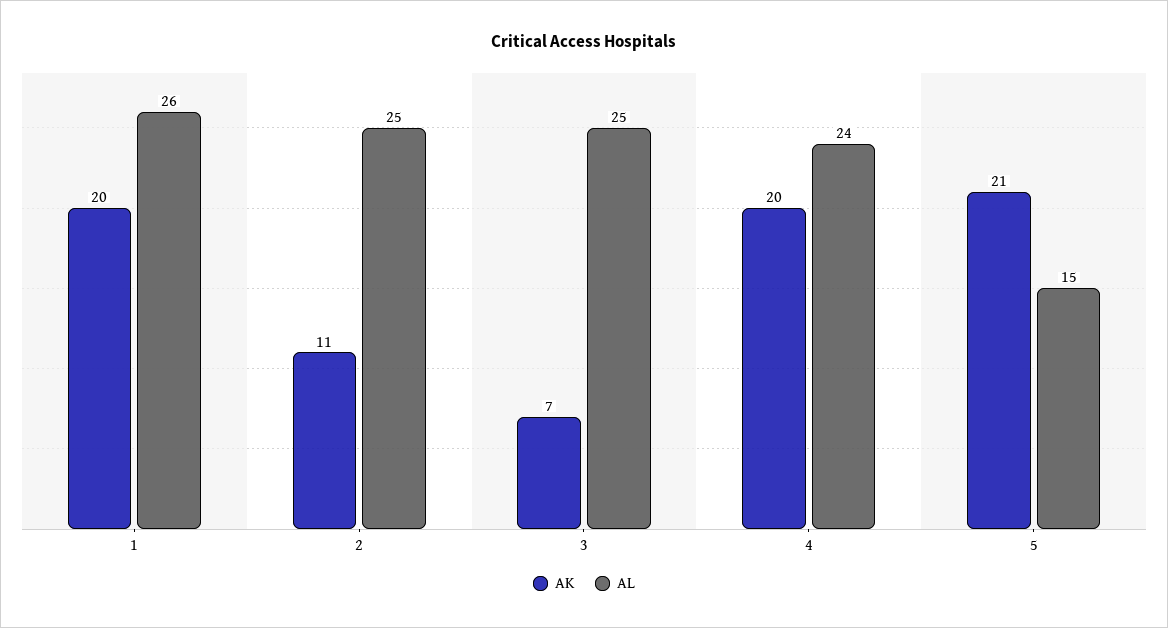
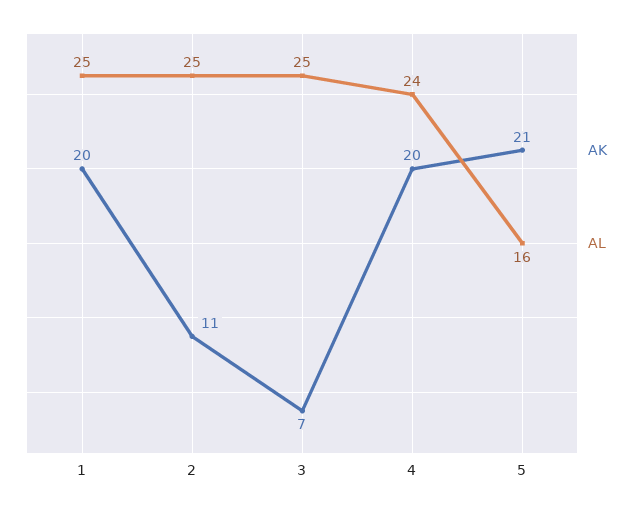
  {
    "AK": {
      "1": 20,
      "2": 11,
      "3": 7,
      "4": 20,
      "5": 21
    },
    "AL": {
-     "1": 26,
+     "1": 25,
      "2": 25,
      "3": 25,
      "4": 24,
-     "5": 15
+     "5": 16
    }
  }

